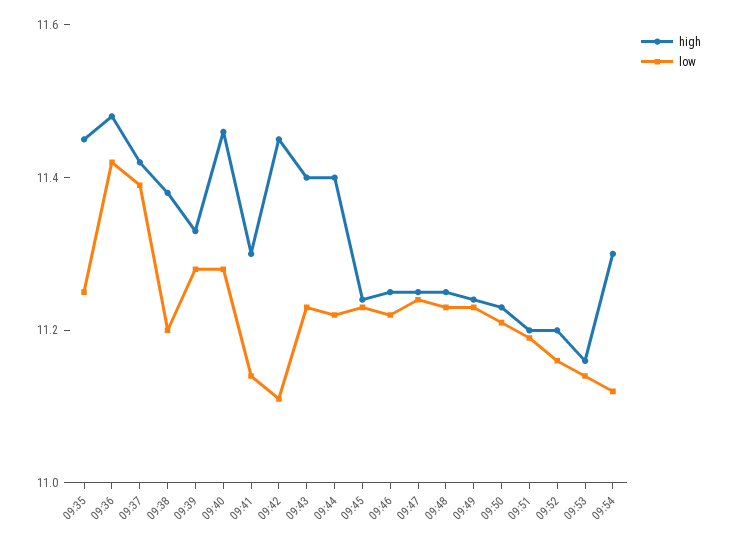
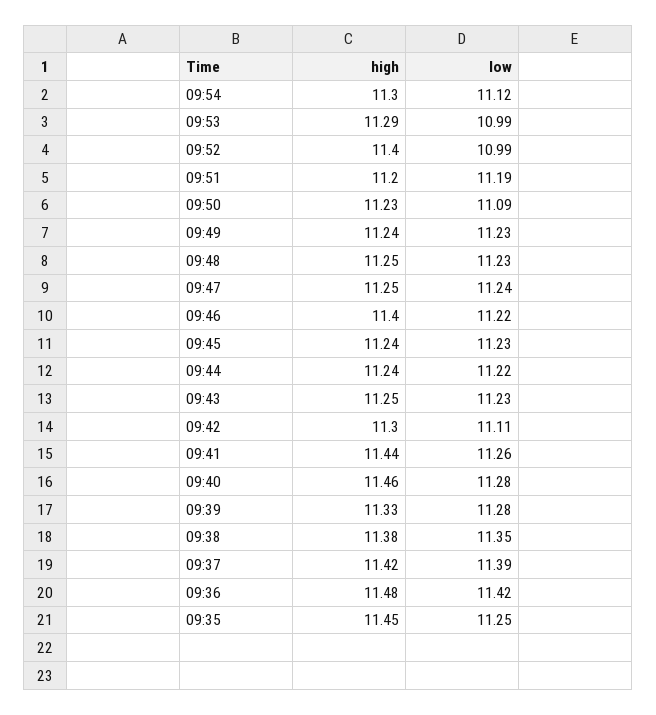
  {
    "high": {
      "09:35": 11.45,
      "09:36": 11.48,
      "09:37": 11.42,
      "09:38": 11.38,
      "09:39": 11.33,
      "09:40": 11.46,
-     "09:41": 11.3,
+     "09:41": 11.44,
-     "09:42": 11.45,
+     "09:42": 11.3,
-     "09:43": 11.4,
+     "09:43": 11.25,
-     "09:44": 11.4,
+     "09:44": 11.24,
      "09:45": 11.24,
-     "09:46": 11.25,
+     "09:46": 11.4,
      "09:47": 11.25,
      "09:48": 11.25,
      "09:49": 11.24,
      "09:50": 11.23,
      "09:51": 11.2,
-     "09:52": 11.2,
+     "09:52": 11.4,
-     "09:53": 11.15,
+     "09:53": 11.29,
      "09:54": 11.3
    },
    "low": {
      "09:35": 11.25,
      "09:36": 11.42,
      "09:37": 11.39,
-     "09:38": 11.2,
+     "09:38": 11.35,
      "09:39": 11.28,
      "09:40": 11.28,
-     "09:41": 11.15,
+     "09:41": 11.26,
      "09:42": 11.11,
      "09:43": 11.23,
      "09:44": 11.22,
      "09:45": 11.23,
      "09:46": 11.22,
      "09:47": 11.24,
      "09:48": 11.23,
      "09:49": 11.23,
-     "09:50": 11.2,
+     "09:50": 11.09,
      "09:51": 11.19,
-     "09:52": 11.15,
+     "09:52": 10.99,
-     "09:53": 11.15,
+     "09:53": 10.99,
      "09:54": 11.12
    }
  }

